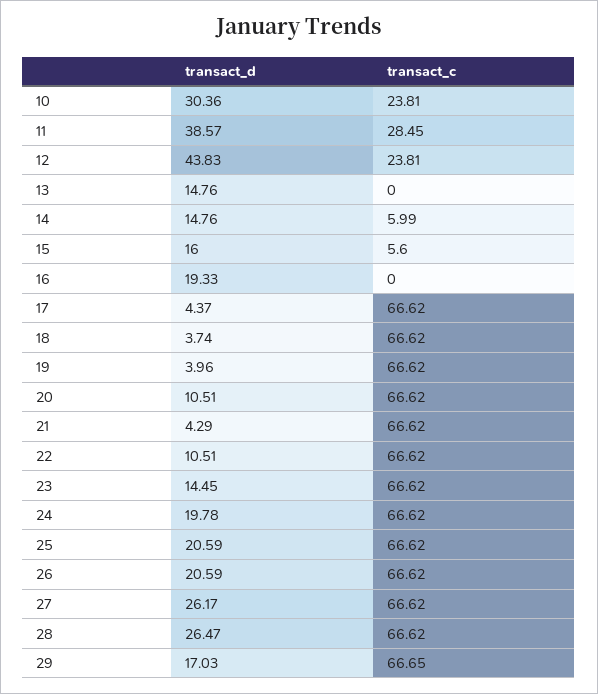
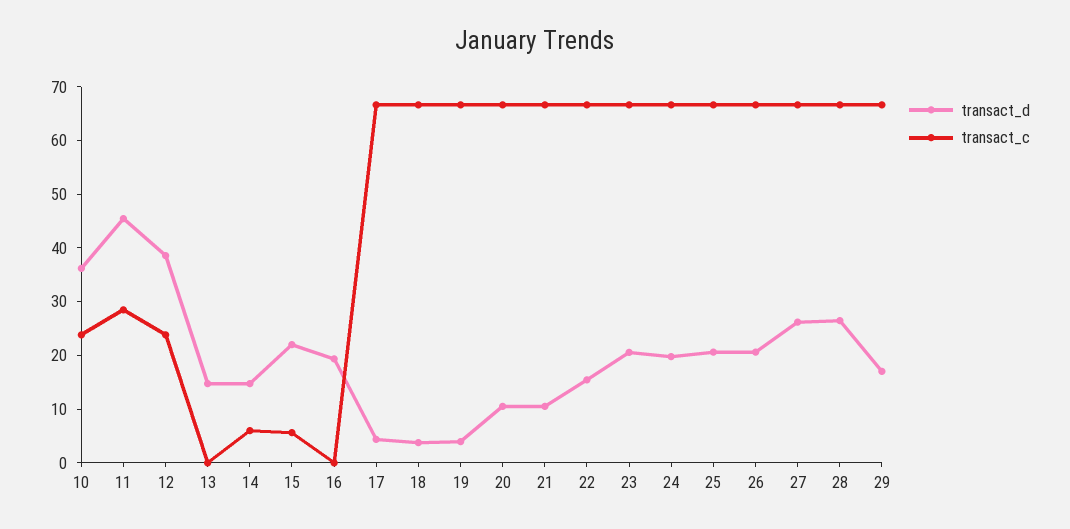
  {
    "transact_d": {
-     "10": 30.36,
+     "10": 36,
-     "11": 38.57,
+     "11": 46,
-     "12": 43.83,
+     "12": 38,
      "13": 14.76,
      "14": 14.76,
-     "15": 16,
+     "15": 22,
      "16": 19.33,
      "17": 4.37,
      "18": 3.74,
      "19": 3.96,
      "20": 10.51,
-     "21": 4.29,
+     "21": 10,
-     "22": 10.51,
+     "22": 16,
-     "23": 14.45,
+     "23": 20,
      "24": 19.78,
      "25": 20.59,
      "26": 20.59,
      "27": 26.17,
      "28": 26.47,
      "29": 17.03
    },
    "transact_c": {
      "10": 23.81,
      "11": 28.45,
      "12": 23.81,
      "13": 0,
      "14": 5.99,
      "15": 5.6,
      "16": 0,
      "17": 66.62,
      "18": 66.62,
      "19": 66.62,
      "20": 66.62,
      "21": 66.62,
      "22": 66.62,
      "23": 66.62,
      "24": 66.62,
      "25": 66.62,
      "26": 66.62,
      "27": 66.62,
      "28": 66.62,
      "29": 66.65
    }
  }

